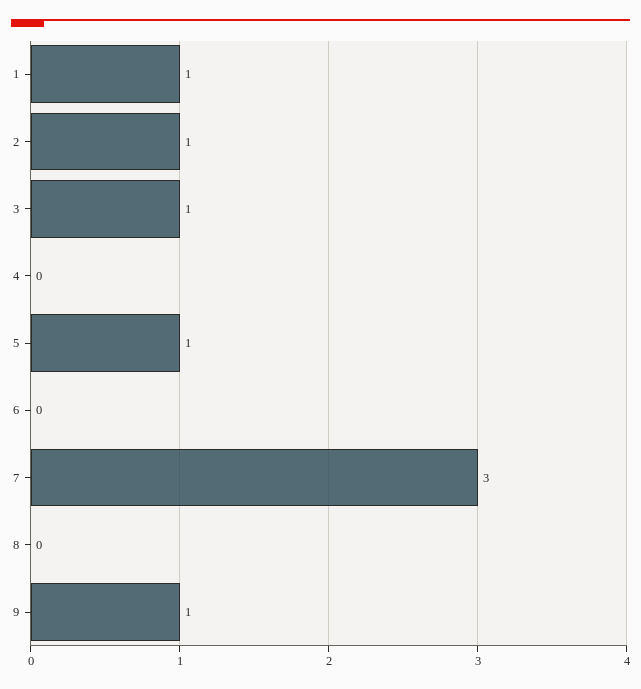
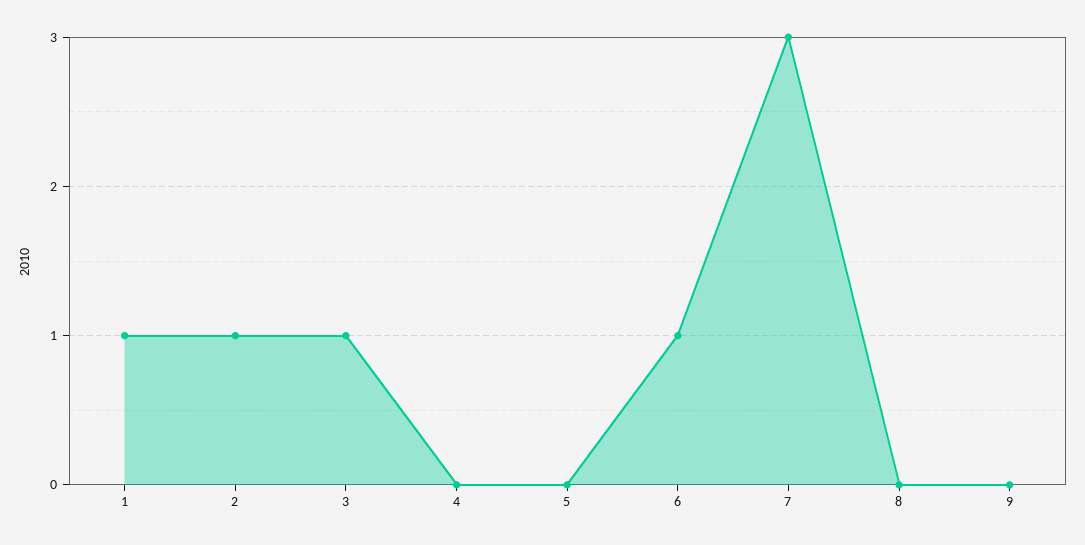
  {
    "1": 1,
    "2": 1,
    "3": 1,
    "4": 0,
-   "5": 1,
+   "5": 0,
-   "6": 0,
+   "6": 1,
    "7": 3,
    "8": 0,
-   "9": 1
+   "9": 0
  }

